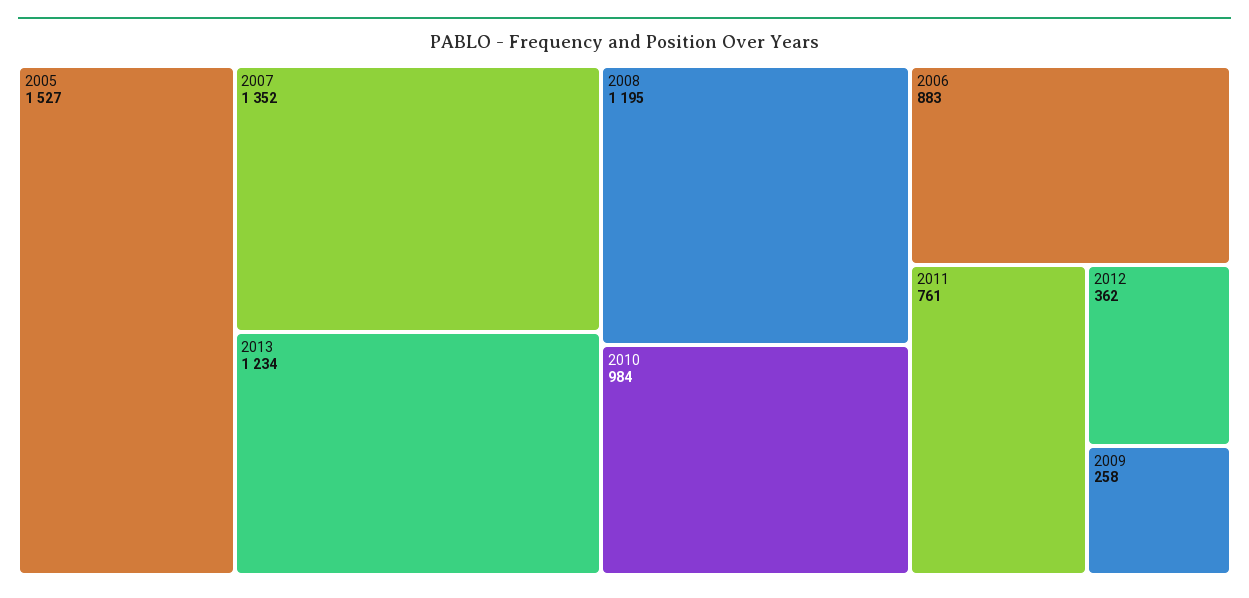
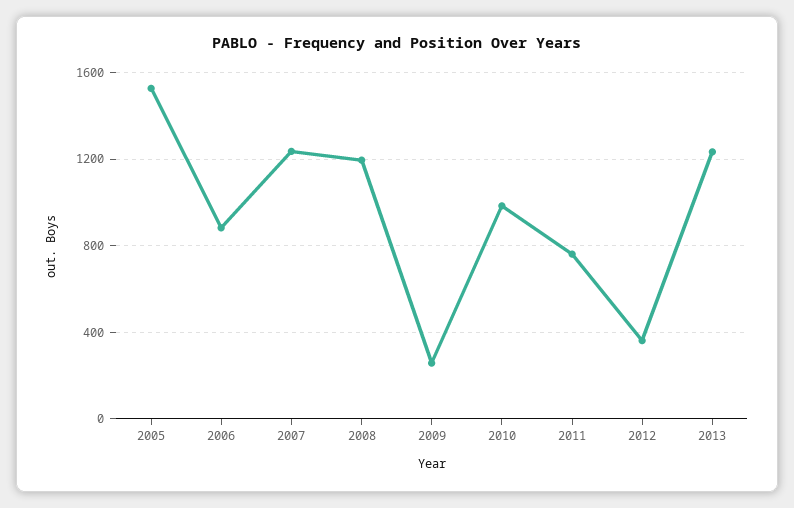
  {
    "2005": 1527,
-   "2007": 1352,
+   "2007": 1250,
    "2013": 1234,
    "2008": 1195,
    "2010": 984,
    "2006": 883,
    "2011": 761,
    "2012": 362,
    "2009": 258
  }

